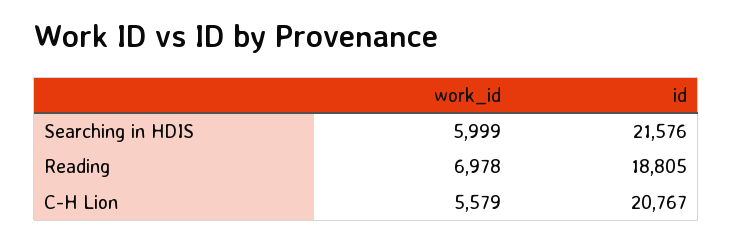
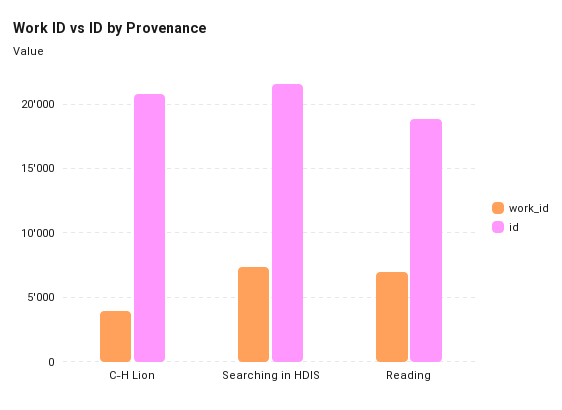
  {
    "work_id": {
-     "Searching in HDIS": 5999,
+     "Searching in HDIS": 7500,
      "Reading": 6978,
-     "C-H Lion": 5579
+     "C-H Lion": 4000
    },
    "id": {
      "Searching in HDIS": 21576,
      "Reading": 18805,
      "C-H Lion": 20767
    }
  }

